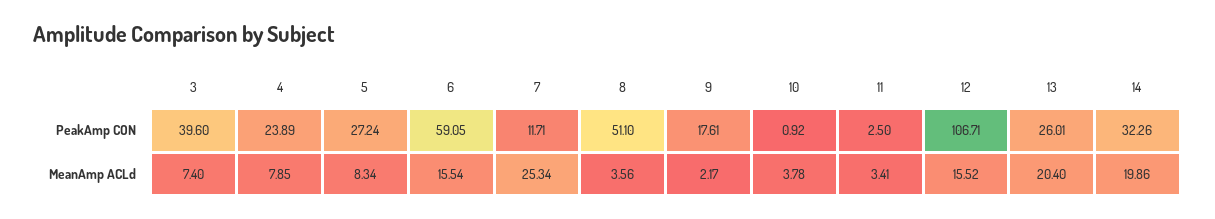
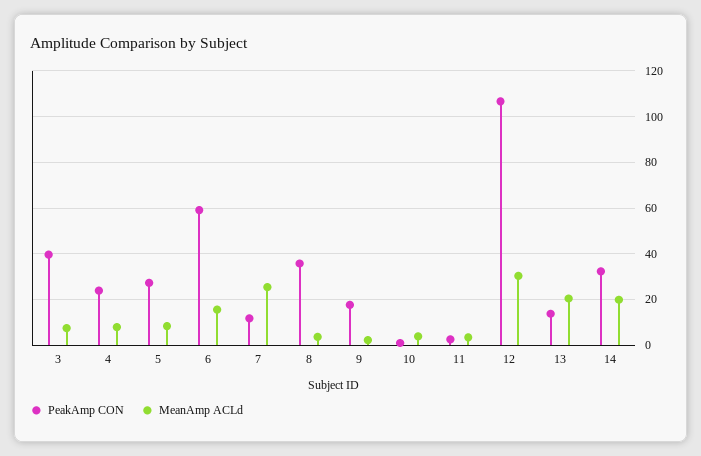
  {
    "PeakAmp CON": {
      "3": 39.6,
      "4": 23.89,
      "5": 27.24,
      "6": 59.05,
      "7": 11.71,
-     "8": 51.1,
+     "8": 35,
      "9": 17.61,
      "10": 0.92,
      "11": 2.5,
      "12": 106.71,
-     "13": 26.01,
+     "13": 15,
      "14": 32.26
    },
    "MeanAmp ACLd": {
      "3": 7.4,
      "4": 7.85,
      "5": 8.34,
      "6": 15.54,
      "7": 25.34,
      "8": 3.56,
      "9": 2.17,
      "10": 3.78,
      "11": 3.41,
-     "12": 15.52,
+     "12": 30,
      "13": 20.4,
      "14": 19.86
    }
  }

